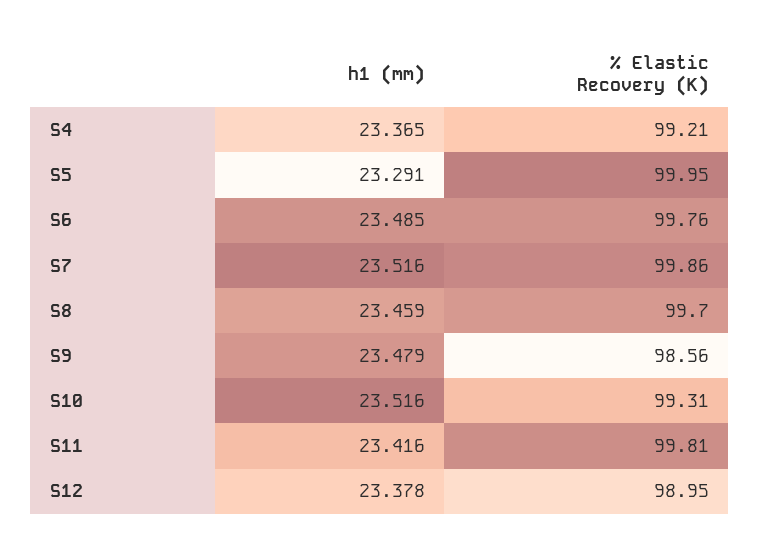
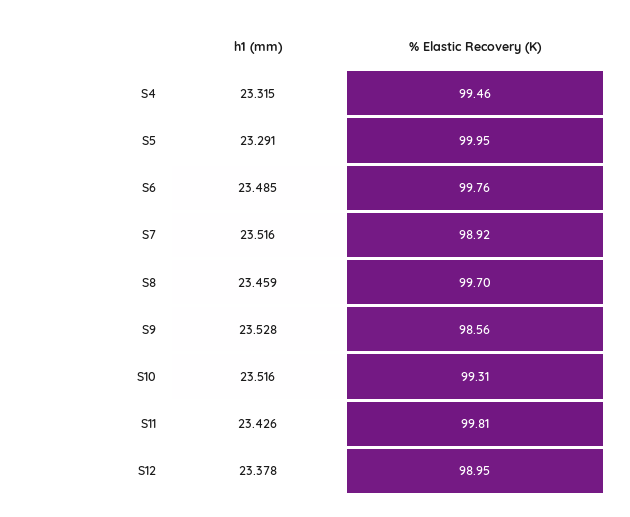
  {
    "h1 (mm)": {
-     "S4": 23.365,
+     "S4": 23.315,
      "S5": 23.291,
      "S6": 23.485,
      "S7": 23.516,
      "S8": 23.459,
-     "S9": 23.479,
+     "S9": 23.528,
      "S10": 23.516,
-     "S11": 23.416,
+     "S11": 23.426,
      "S12": 23.378
    },
    "% Elastic Recovery (K)": {
-     "S4": 99.21,
+     "S4": 99.46,
      "S5": 99.95,
      "S6": 99.76,
-     "S7": 99.86,
+     "S7": 98.92,
      "S8": 99.7,
      "S9": 98.56,
      "S10": 99.31,
      "S11": 99.81,
      "S12": 98.95
    }
  }

